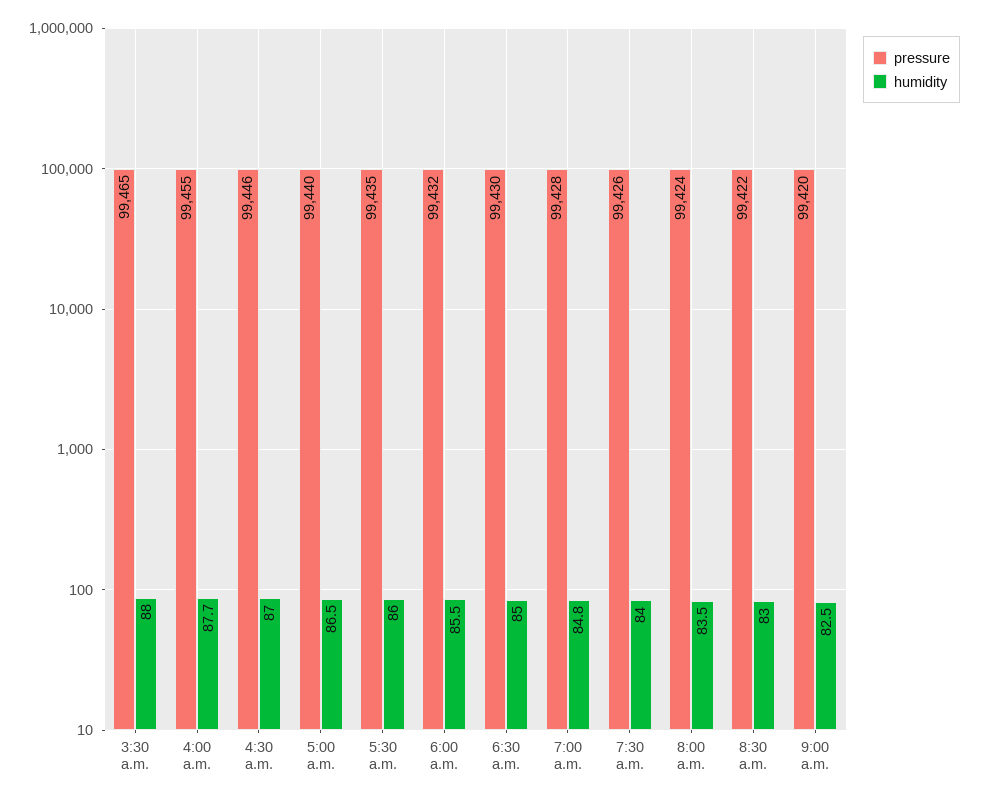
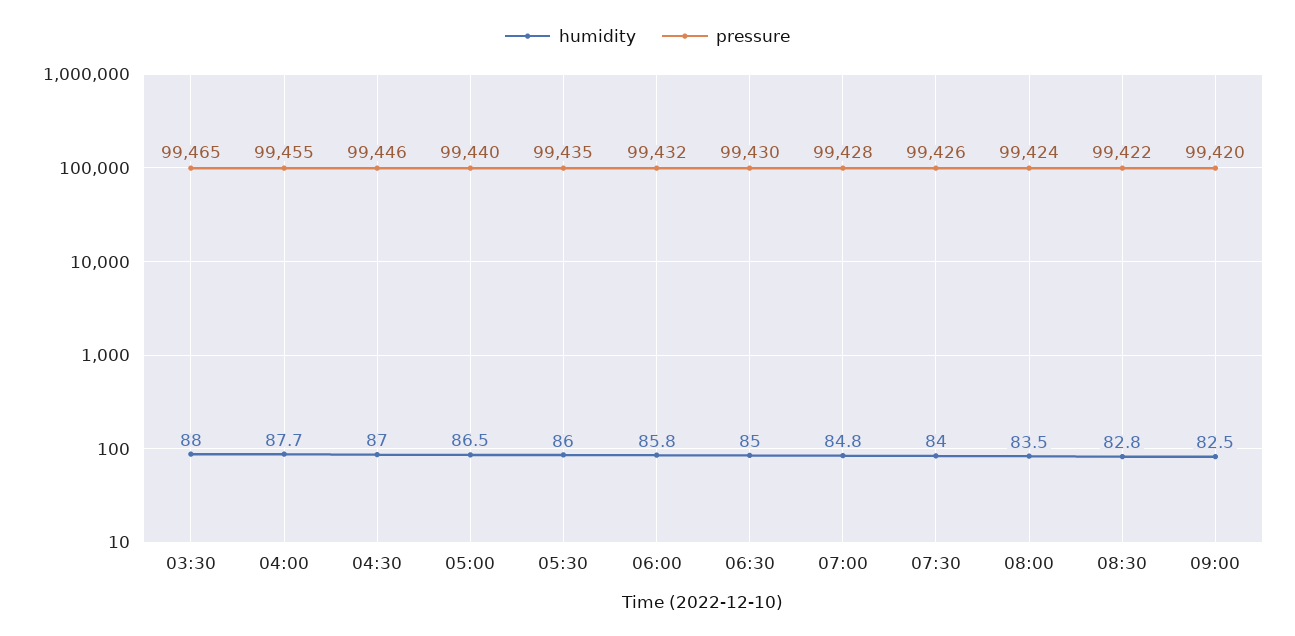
  {
    "pressure": {
      "3:30 a.m.": 99465,
      "4:00 a.m.": 99455,
      "4:30 a.m.": 99446,
      "5:00 a.m.": 99440,
      "5:30 a.m.": 99435,
      "6:00 a.m.": 99432,
      "6:30 a.m.": 99430,
      "7:00 a.m.": 99428,
      "7:30 a.m.": 99426,
      "8:00 a.m.": 99424,
      "8:30 a.m.": 99422,
      "9:00 a.m.": 99420
    },
    "humidity": {
      "3:30 a.m.": 88,
      "4:00 a.m.": 87.7,
      "4:30 a.m.": 87,
      "5:00 a.m.": 86.5,
      "5:30 a.m.": 86,
-     "6:00 a.m.": 85.5,
+     "6:00 a.m.": 85.8,
      "6:30 a.m.": 85,
      "7:00 a.m.": 84.8,
      "7:30 a.m.": 84,
      "8:00 a.m.": 83.5,
-     "8:30 a.m.": 83,
+     "8:30 a.m.": 82.8,
      "9:00 a.m.": 82.5
    }
  }

